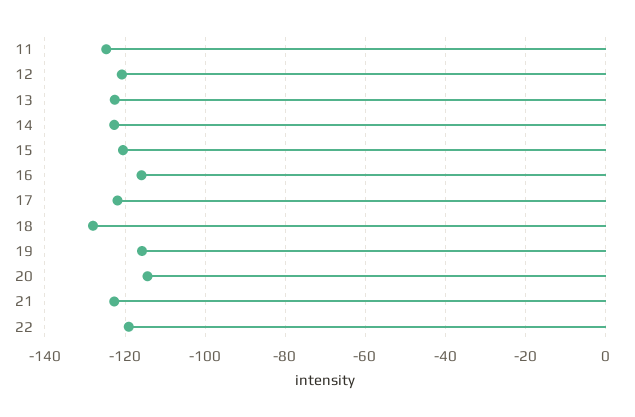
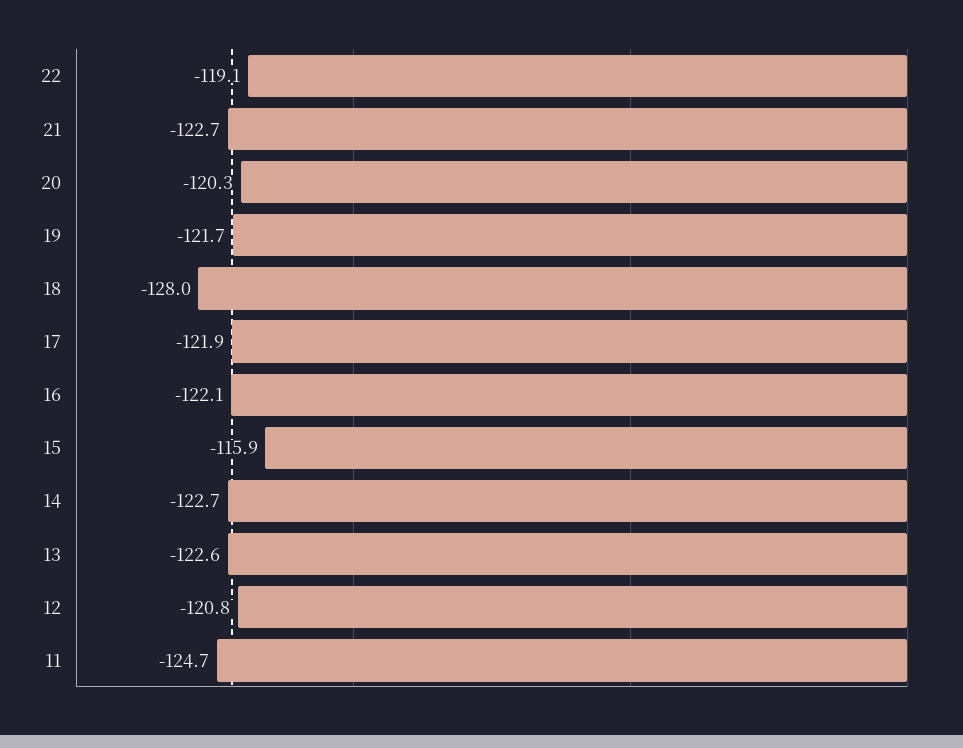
  {
    "11": -124.7,
    "12": -120.8,
    "13": -122.6,
    "14": -122.7,
-   "15": -120,
+   "15": -115.9,
-   "16": -116,
+   "16": -122.1,
    "17": -121.9,
    "18": -128,
-   "19": -116,
+   "19": -121.7,
-   "20": -114,
+   "20": -120.3,
    "21": -122.7,
    "22": -119.1
  }

